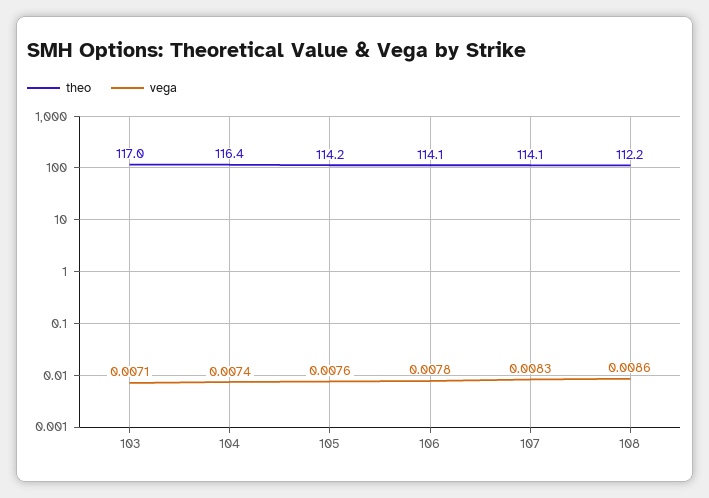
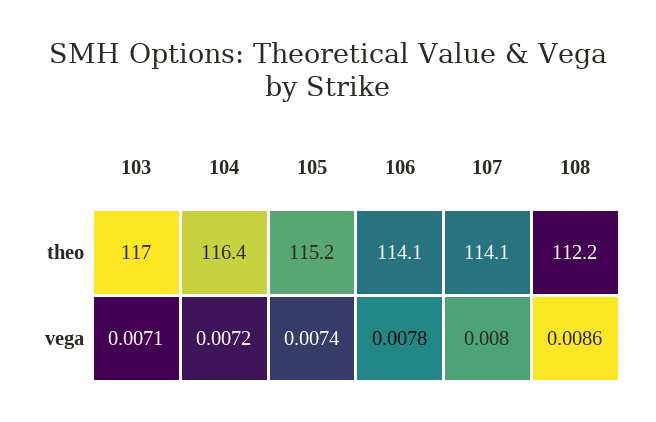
  {
    "theo": {
      "103": 117,
      "104": 116.4,
-     "105": 114.2,
+     "105": 115.2,
      "106": 114.1,
      "107": 114.1,
      "108": 112.2
    },
    "vega": {
      "103": 0.0071,
-     "104": 0.0074,
+     "104": 0.0072,
-     "105": 0.0076,
+     "105": 0.0074,
      "106": 0.0078,
-     "107": 0.0083,
+     "107": 0.008,
      "108": 0.0086
    }
  }

